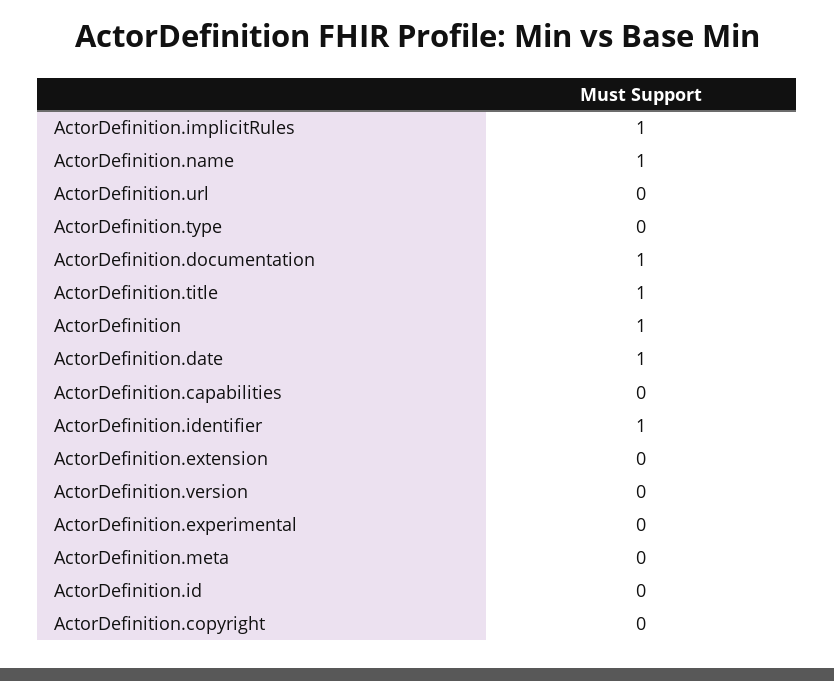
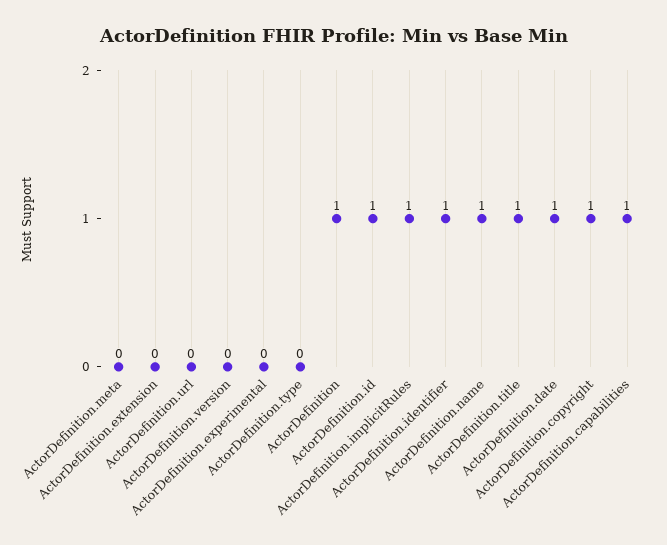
  {
    "ActorDefinition.implicitRules": 1,
    "ActorDefinition.name": 1,
    "ActorDefinition.url": 0,
    "ActorDefinition.type": 0,
-   "ActorDefinition.documentation": 1,
    "ActorDefinition.title": 1,
    "ActorDefinition": 1,
    "ActorDefinition.date": 1,
-   "ActorDefinition.capabilities": 0,
+   "ActorDefinition.capabilities": 1,
    "ActorDefinition.identifier": 1,
    "ActorDefinition.extension": 0,
    "ActorDefinition.version": 0,
    "ActorDefinition.experimental": 0,
    "ActorDefinition.meta": 0,
-   "ActorDefinition.id": 0,
+   "ActorDefinition.id": 1,
-   "ActorDefinition.copyright": 0
+   "ActorDefinition.copyright": 1
  }

